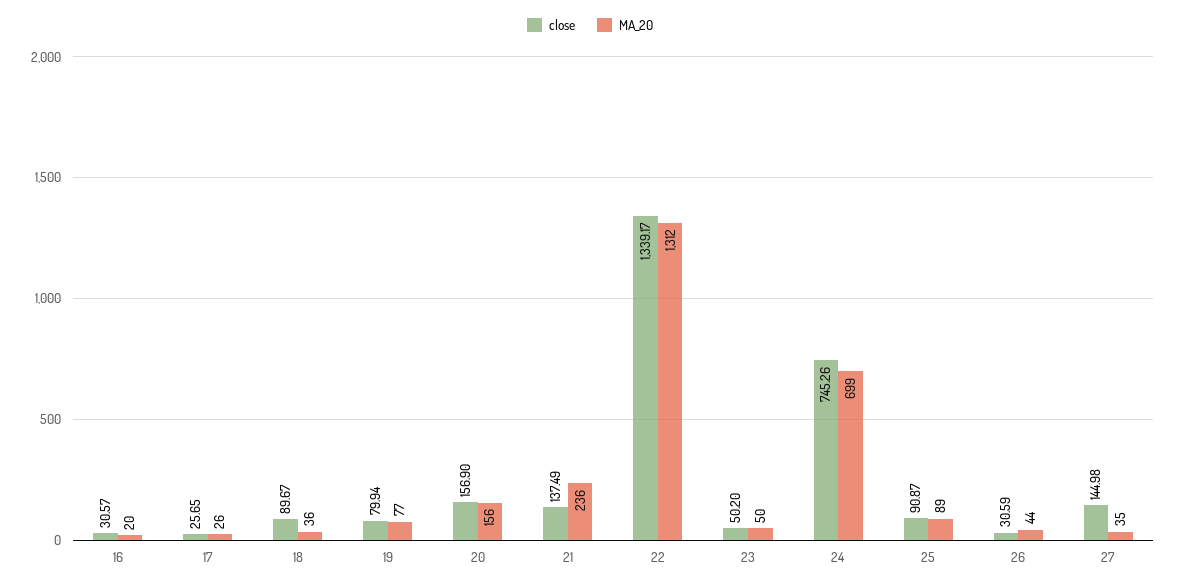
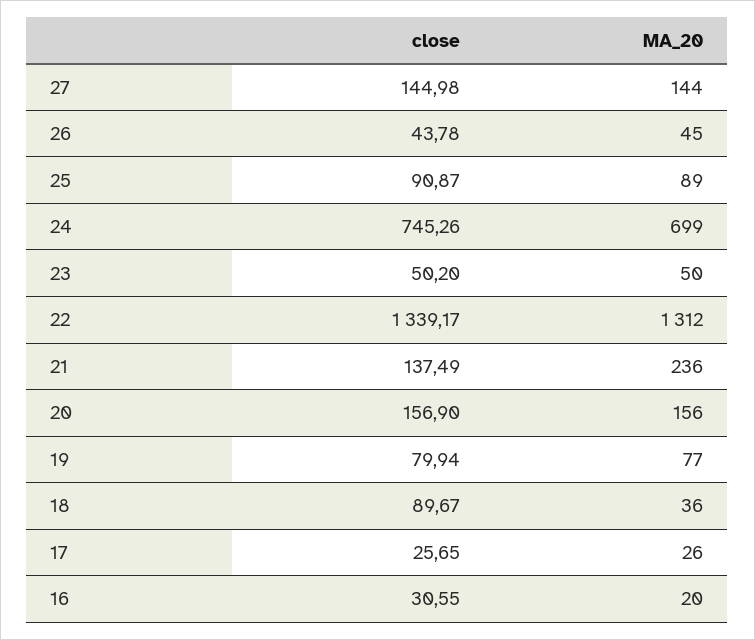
  {
    "close": {
-     "16": 30.57,
+     "16": 30.55,
      "17": 25.65,
      "18": 89.67,
      "19": 79.94,
      "20": 156.9,
      "21": 137.49,
      "22": 1339.17,
      "23": 50.2,
      "24": 745.26,
      "25": 90.87,
-     "26": 30.59,
+     "26": 43.78,
      "27": 144.98
    },
    "MA_20": {
      "16": 20,
      "17": 26,
      "18": 36,
      "19": 77,
      "20": 156,
      "21": 236,
      "22": 1312,
      "23": 50,
      "24": 699,
      "25": 89,
-     "26": 44,
+     "26": 45,
-     "27": 35
+     "27": 144
    }
  }

